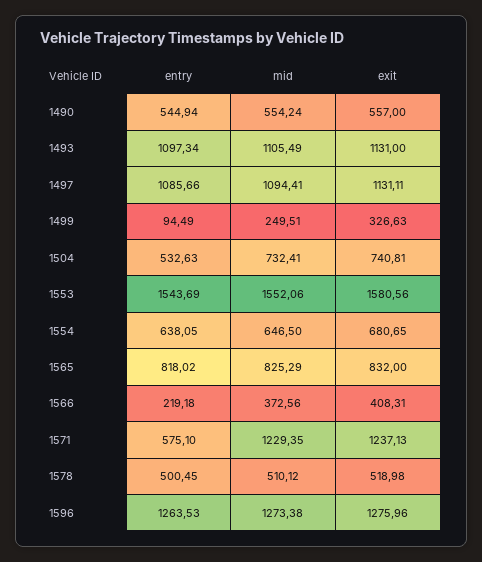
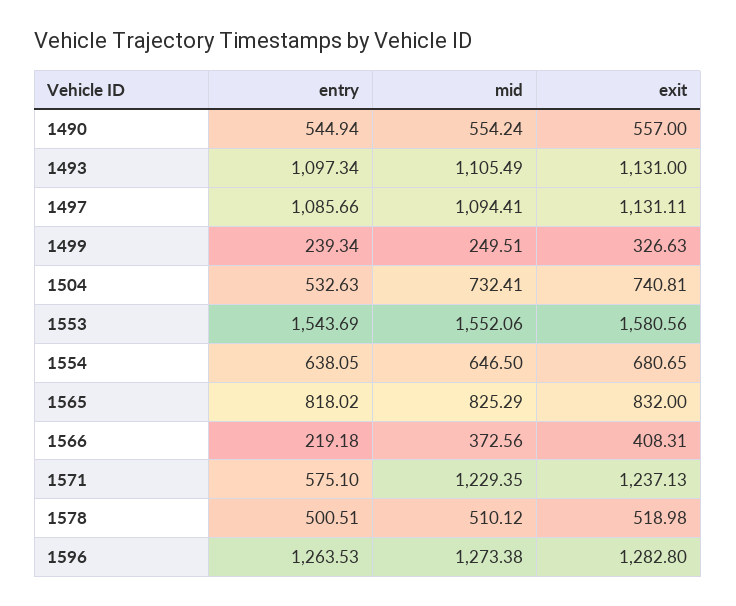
  {
    "entry": {
      "1490": 544.94,
      "1493": 1097.34,
      "1497": 1085.66,
-     "1499": 94.49,
+     "1499": 239.34,
      "1504": 532.63,
      "1553": 1543.69,
      "1554": 638.05,
      "1565": 818.02,
      "1566": 219.18,
      "1571": 575.1,
-     "1578": 500.45,
+     "1578": 500.51,
      "1596": 1263.53
    },
    "mid": {
      "1490": 554.24,
      "1493": 1105.49,
      "1497": 1094.41,
      "1499": 249.51,
      "1504": 732.41,
      "1553": 1552.06,
      "1554": 646.5,
      "1565": 825.29,
      "1566": 372.56,
      "1571": 1229.35,
      "1578": 510.12,
      "1596": 1273.38
    },
    "exit": {
      "1490": 557,
      "1493": 1131,
      "1497": 1131.11,
      "1499": 326.63,
      "1504": 740.81,
      "1553": 1580.56,
      "1554": 680.65,
      "1565": 832,
      "1566": 408.31,
      "1571": 1237.13,
      "1578": 518.98,
-     "1596": 1275.96
+     "1596": 1282.8
    }
  }

